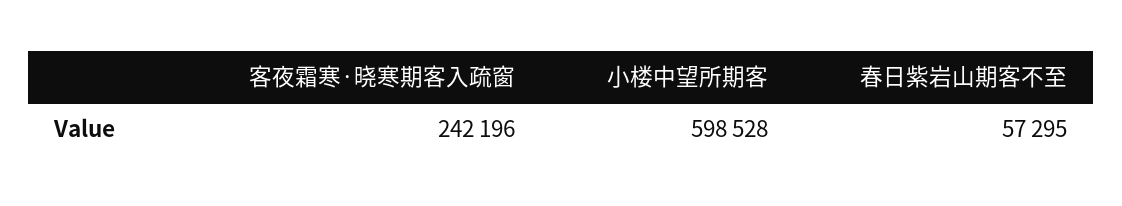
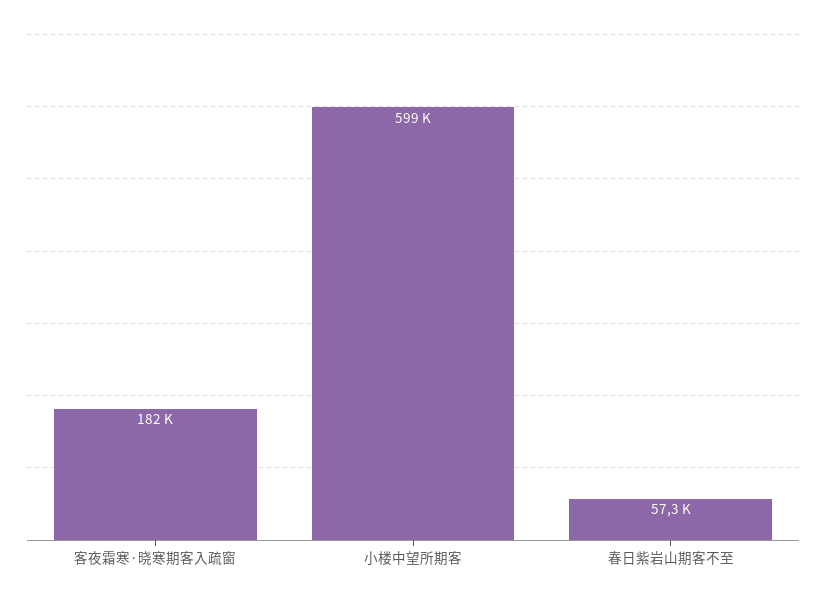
  {
-   "客夜霜寒·晓寒期客入疏窗": 242196,
+   "客夜霜寒·晓寒期客入疏窗": 182000,
    "小楼中望所期客": 598528,
    "春日紫岩山期客不至": 57295
  }

